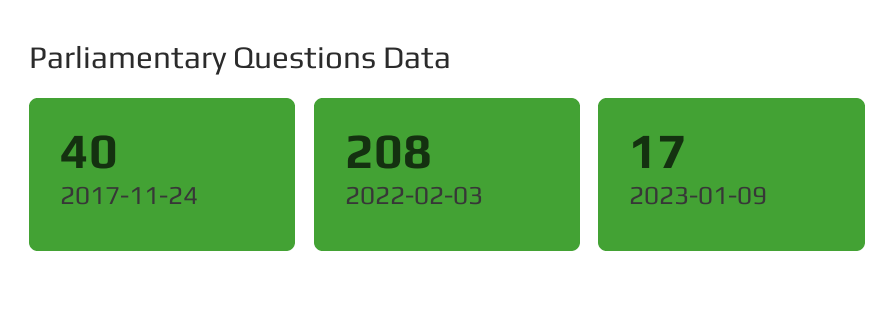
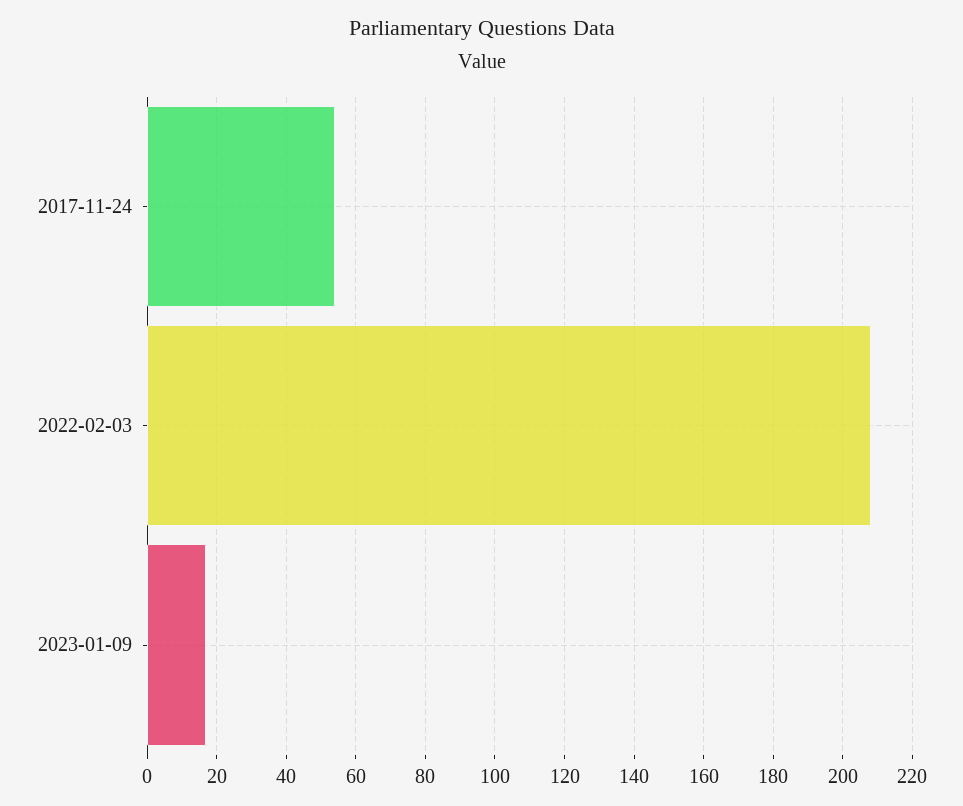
  {
-   "2017-11-24": 40,
+   "2017-11-24": 55,
    "2022-02-03": 208,
    "2023-01-09": 17
  }

